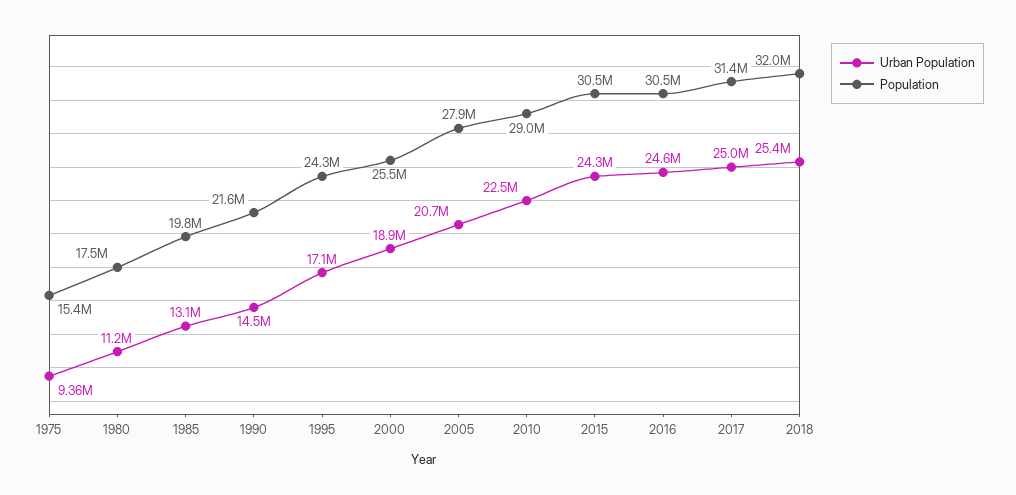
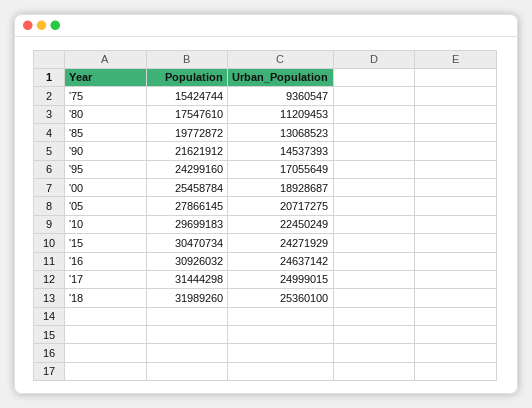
  {
    "Urban Population": {
      "1975": 9360547,
      "1980": 11209453,
      "1985": 13068523,
      "1990": 14537393,
      "1995": 17055649,
      "2000": 18928687,
      "2005": 20717275,
      "2010": 22450249,
      "2015": 24271929,
      "2016": 24637142,
      "2017": 24999015,
      "2018": 25360100
    },
    "Population": {
      "1975": 15424744,
      "1980": 17547610,
      "1985": 19772872,
      "1990": 21621912,
      "1995": 24299160,
      "2000": 25458784,
      "2005": 27866145,
-     "2010": 29000000,
+     "2010": 29699183,
      "2015": 30470734,
-     "2016": 30500000,
+     "2016": 30926032,
      "2017": 31444298,
      "2018": 31989260
    }
  }

